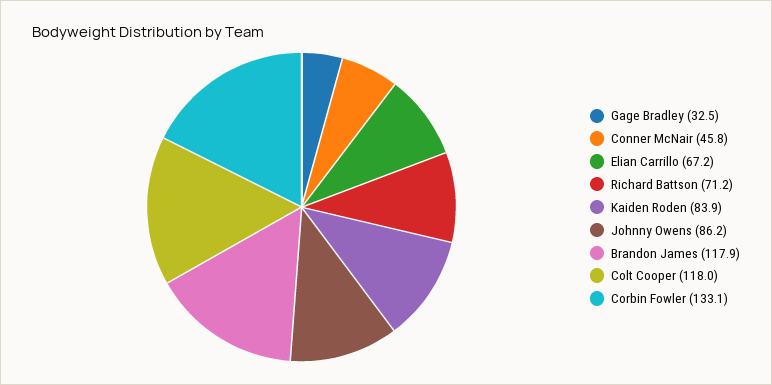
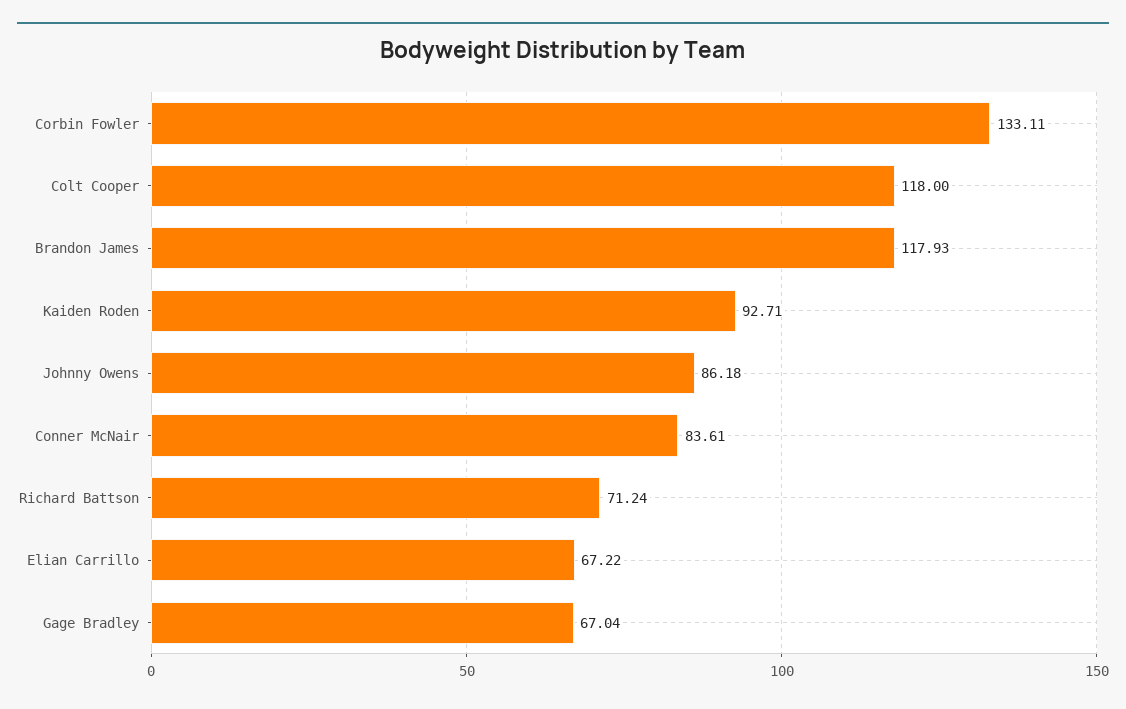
  {
-   "Gage Bradley": 32.5,
+   "Gage Bradley": 67.04,
-   "Conner McNair": 45.8,
+   "Conner McNair": 83.61,
    "Elian Carrillo": 67.22,
    "Richard Battson": 71.24,
-   "Kaiden Roden": 83.9,
+   "Kaiden Roden": 92.71,
    "Johnny Owens": 86.18,
    "Brandon James": 117.93,
    "Colt Cooper": 118,
    "Corbin Fowler": 133.11
  }

